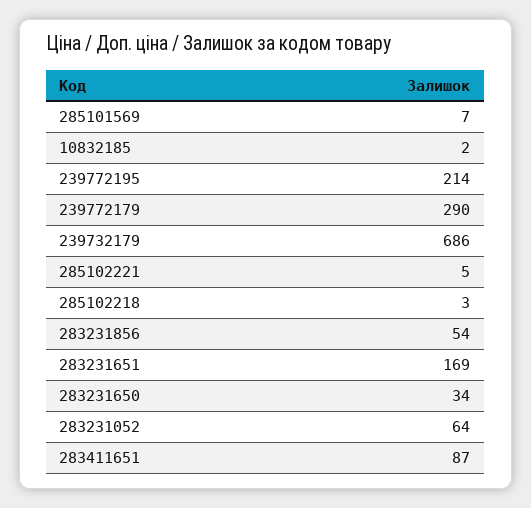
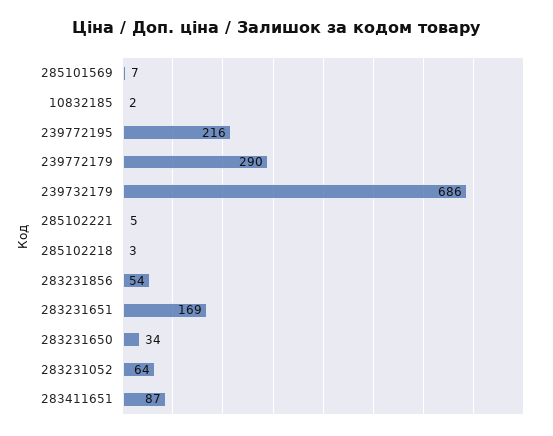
  {
    "285101569": 7,
    "10832185": 2,
-   "239772195": 214,
+   "239772195": 216,
    "239772179": 290,
    "239732179": 686,
    "285102221": 5,
    "285102218": 3,
    "283231856": 54,
    "283231651": 169,
    "283231650": 34,
    "283231052": 64,
    "283411651": 87
  }

